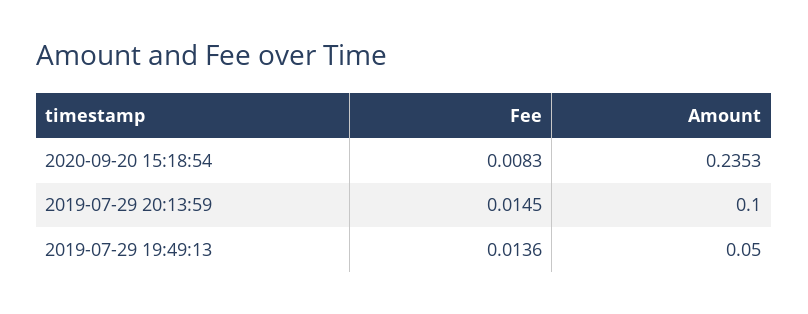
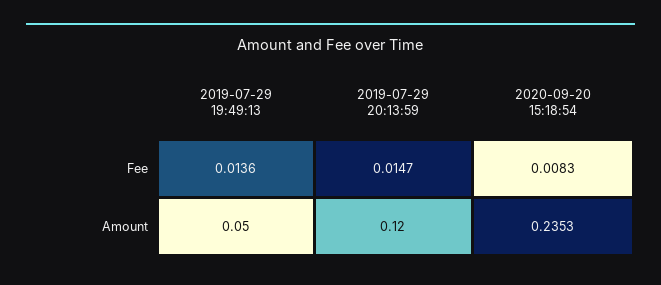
  {
    "Fee": {
      "2020-09-20 15:18:54": 0.0083,
-     "2019-07-29 20:13:59": 0.0145,
+     "2019-07-29 20:13:59": 0.0147,
      "2019-07-29 19:49:13": 0.0136
    },
    "Amount": {
      "2020-09-20 15:18:54": 0.2353,
-     "2019-07-29 20:13:59": 0.1,
+     "2019-07-29 20:13:59": 0.12,
      "2019-07-29 19:49:13": 0.05
    }
  }

